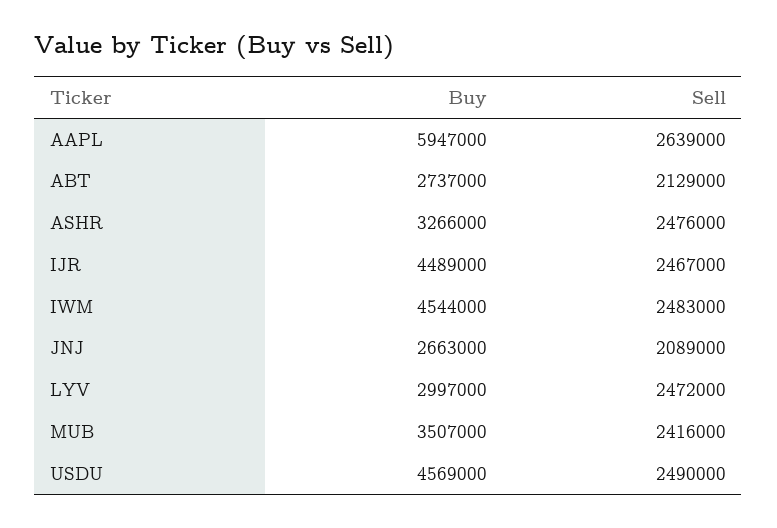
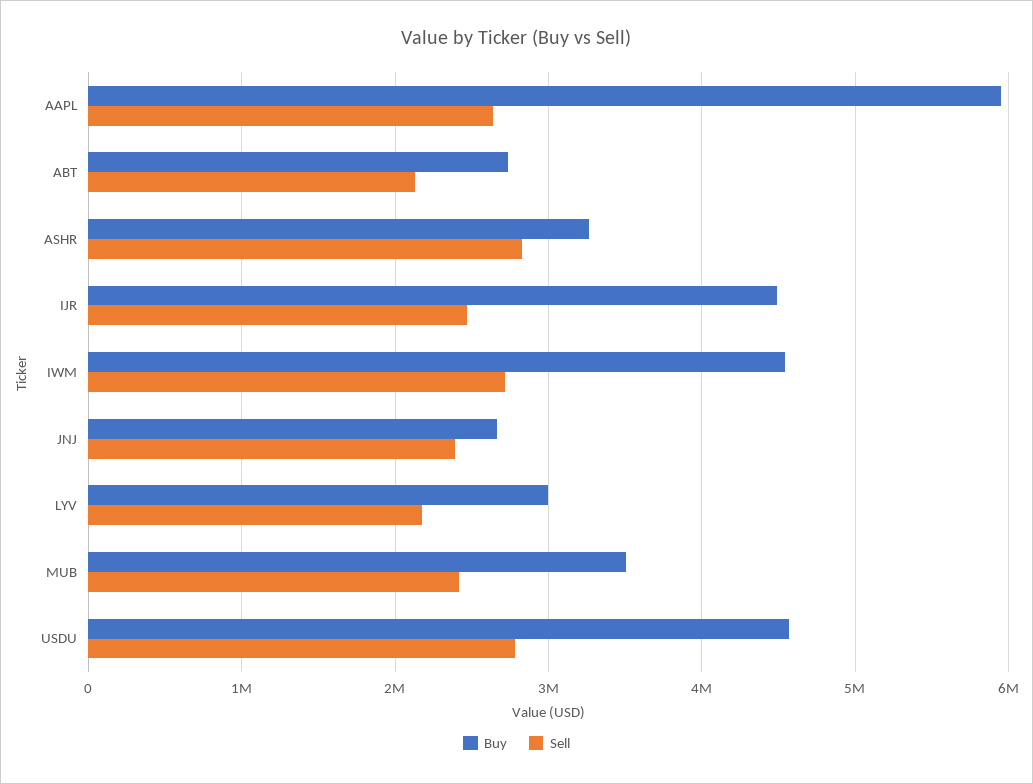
  {
    "Buy": {
      "AAPL": 5947000,
      "ABT": 2737000,
      "ASHR": 3266000,
      "IJR": 4489000,
      "IWM": 4544000,
      "JNJ": 2663000,
      "LYV": 2997000,
      "MUB": 3507000,
      "USDU": 4569000
    },
    "Sell": {
      "AAPL": 2639000,
      "ABT": 2129000,
-     "ASHR": 2476000,
+     "ASHR": 2800000,
      "IJR": 2467000,
-     "IWM": 2483000,
+     "IWM": 2700000,
-     "JNJ": 2089000,
+     "JNJ": 2400000,
-     "LYV": 2472000,
+     "LYV": 2200000,
      "MUB": 2416000,
-     "USDU": 2490000
+     "USDU": 2800000
    }
  }

